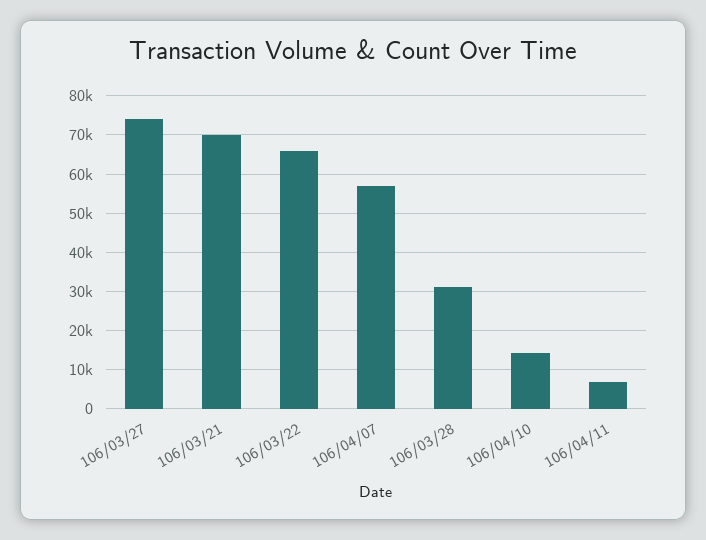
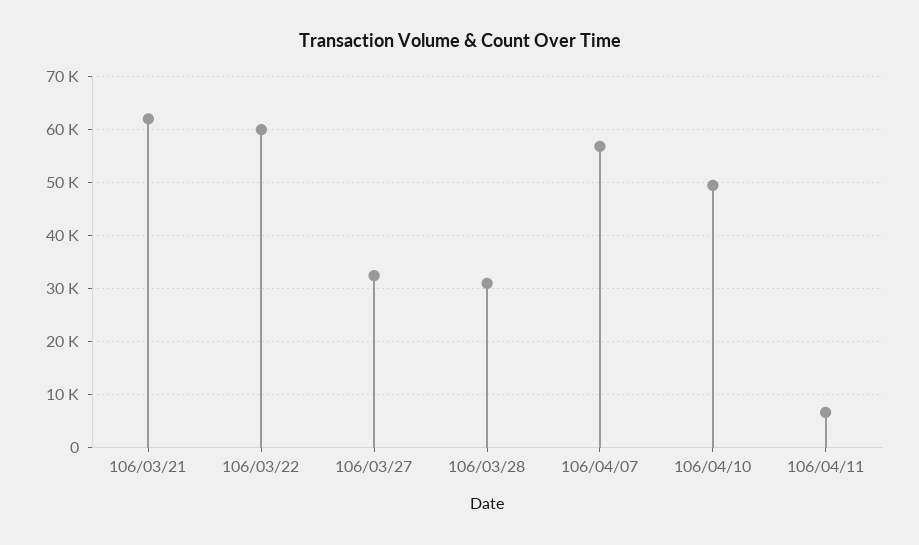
  {
-   "106/03/27": 74000,
+   "106/03/27": 32000,
-   "106/03/21": 70000,
+   "106/03/21": 62000,
-   "106/03/22": 66000,
+   "106/03/22": 60000,
    "106/04/07": 56000,
    "106/03/28": 32000,
-   "106/04/10": 14000,
+   "106/04/10": 50000,
    "106/04/11": 6000
  }

